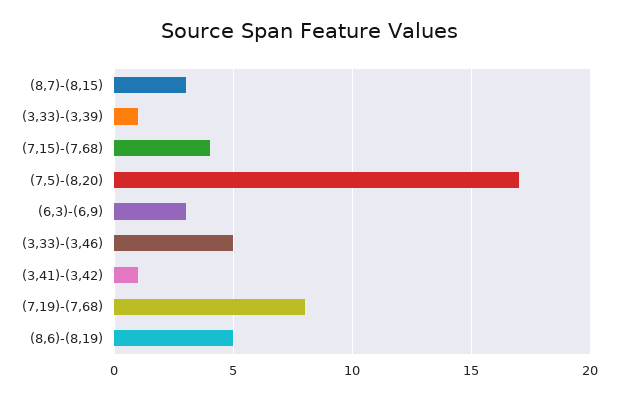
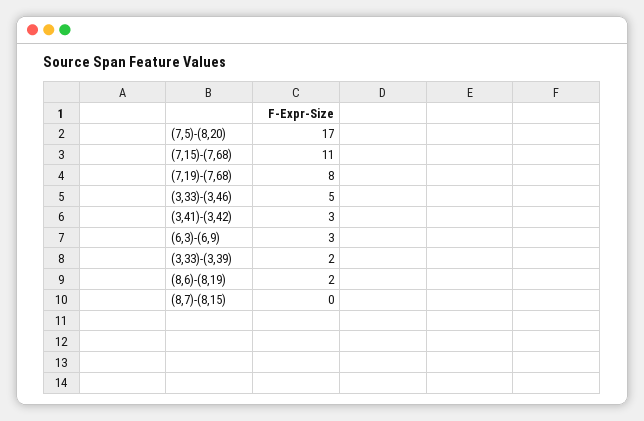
  {
-   "(8,7)-(8,15)": 3,
+   "(8,7)-(8,15)": 0,
-   "(3,33)-(3,39)": 1,
+   "(3,33)-(3,39)": 2,
-   "(7,15)-(7,68)": 4,
+   "(7,15)-(7,68)": 11,
    "(7,5)-(8,20)": 17,
    "(6,3)-(6,9)": 3,
    "(3,33)-(3,46)": 5,
-   "(3,41)-(3,42)": 1,
+   "(3,41)-(3,42)": 3,
    "(7,19)-(7,68)": 8,
-   "(8,6)-(8,19)": 5
+   "(8,6)-(8,19)": 2
  }

